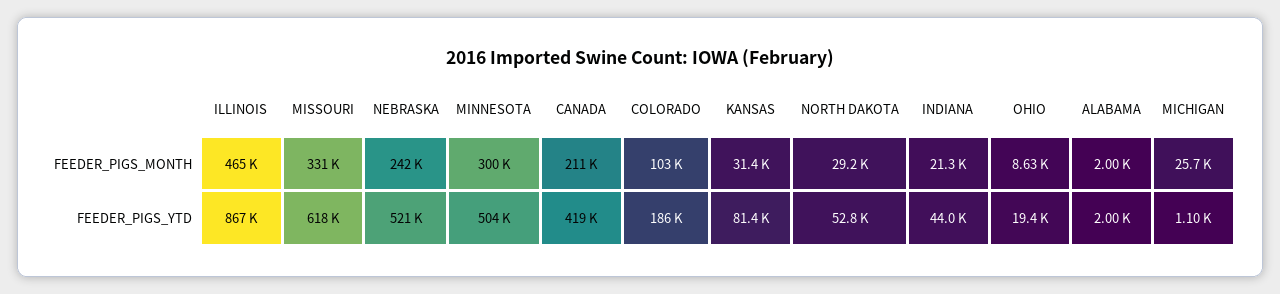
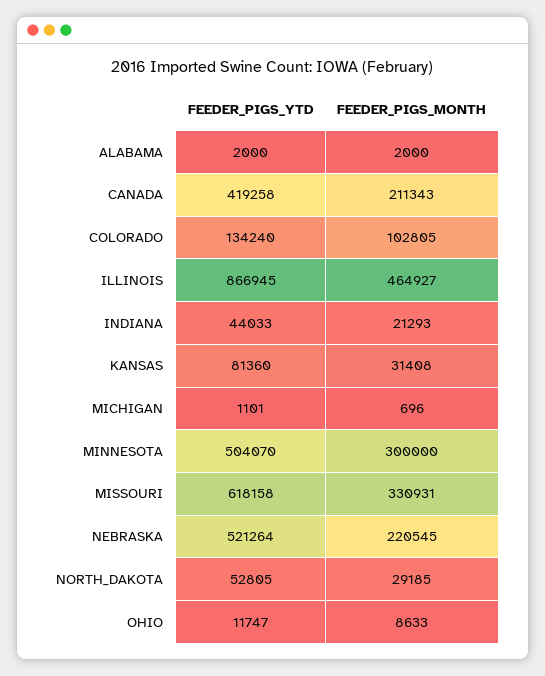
  {
    "ILLINOIS": {
      "FEEDER_PIGS_MONTH": 464927,
      "FEEDER_PIGS_YTD": 866945
    },
    "MISSOURI": {
      "FEEDER_PIGS_MONTH": 330931,
      "FEEDER_PIGS_YTD": 618158
    },
    "NEBRASKA": {
-     "FEEDER_PIGS_MONTH": 242000,
+     "FEEDER_PIGS_MONTH": 220545,
      "FEEDER_PIGS_YTD": 521264
    },
    "MINNESOTA": {
      "FEEDER_PIGS_MONTH": 300000,
      "FEEDER_PIGS_YTD": 504070
    },
    "CANADA": {
      "FEEDER_PIGS_MONTH": 211343,
      "FEEDER_PIGS_YTD": 419258
    },
    "COLORADO": {
      "FEEDER_PIGS_MONTH": 102805,
-     "FEEDER_PIGS_YTD": 186000
+     "FEEDER_PIGS_YTD": 134240
    },
    "KANSAS": {
      "FEEDER_PIGS_MONTH": 31408,
      "FEEDER_PIGS_YTD": 81360
    },
    "NORTH DAKOTA": {
      "FEEDER_PIGS_MONTH": 29185,
      "FEEDER_PIGS_YTD": 52805
    },
    "INDIANA": {
      "FEEDER_PIGS_MONTH": 21293,
      "FEEDER_PIGS_YTD": 44033
    },
    "OHIO": {
      "FEEDER_PIGS_MONTH": 8633,
-     "FEEDER_PIGS_YTD": 19400
+     "FEEDER_PIGS_YTD": 11747
    },
    "ALABAMA": {
      "FEEDER_PIGS_MONTH": 2000,
      "FEEDER_PIGS_YTD": 2000
    },
    "MICHIGAN": {
-     "FEEDER_PIGS_MONTH": 25700,
+     "FEEDER_PIGS_MONTH": 696,
      "FEEDER_PIGS_YTD": 1101
    }
  }

